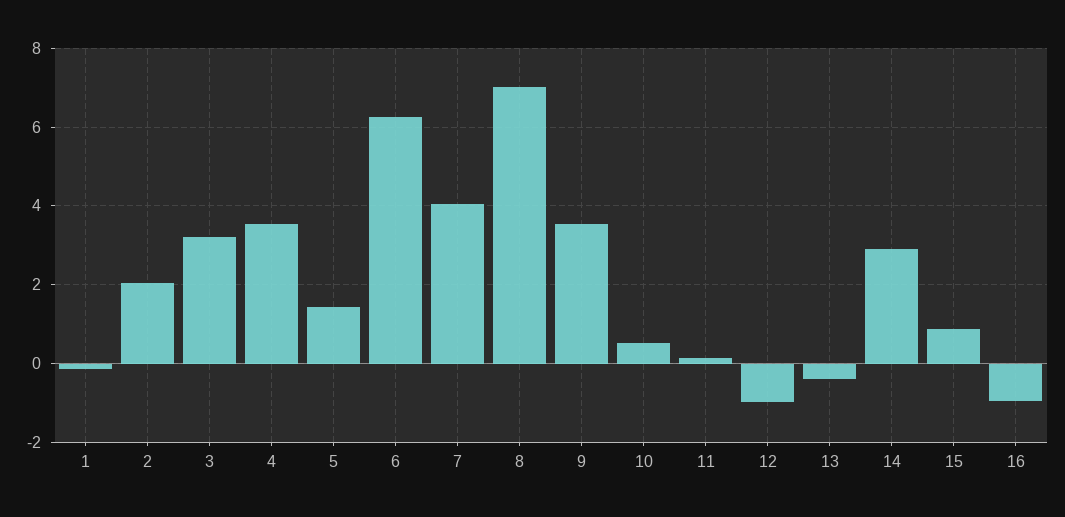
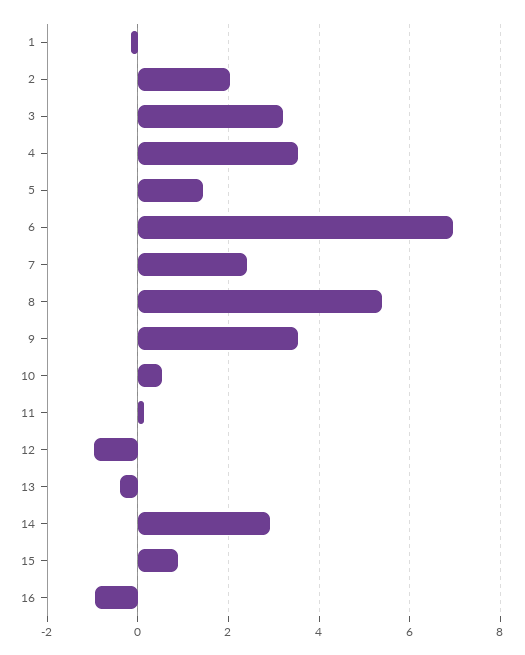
  {
    "1": -0.2,
    "2": 2,
    "3": 3.2,
    "4": 3.6,
    "5": 1.4,
-   "6": 6.2,
+   "6": 7,
-   "7": 4,
+   "7": 2.4,
-   "8": 7,
+   "8": 5.4,
    "9": 3.6,
    "10": 0.6,
    "11": 0.2,
    "12": -1,
    "13": -0.4,
    "14": 3,
    "15": 0.8,
    "16": -1
  }

